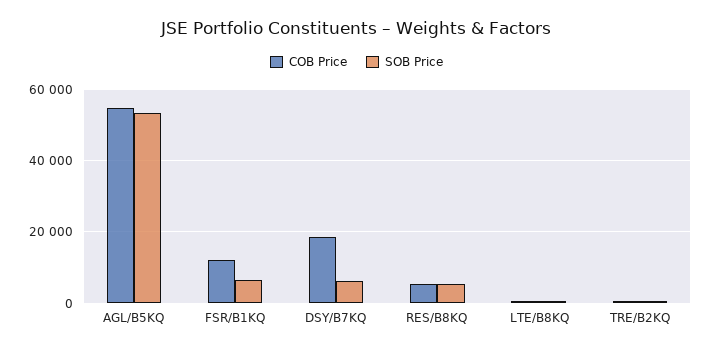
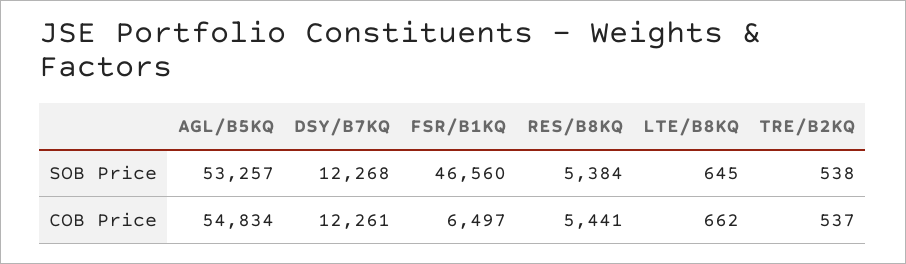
  {
    "COB Price": {
      "AGL/B5KQ": 54834,
-     "FSR/B1KQ": 12000,
+     "FSR/B1KQ": 6497,
-     "DSY/B7KQ": 18000,
+     "DSY/B7KQ": 12261,
      "RES/B8KQ": 5441,
      "LTE/B8KQ": 662,
      "TRE/B2KQ": 537
    },
    "SOB Price": {
      "AGL/B5KQ": 53257,
-     "FSR/B1KQ": 6000,
+     "FSR/B1KQ": 46560,
-     "DSY/B7KQ": 6000,
+     "DSY/B7KQ": 12268,
      "RES/B8KQ": 5384,
      "LTE/B8KQ": 645,
      "TRE/B2KQ": 538
    }
  }

